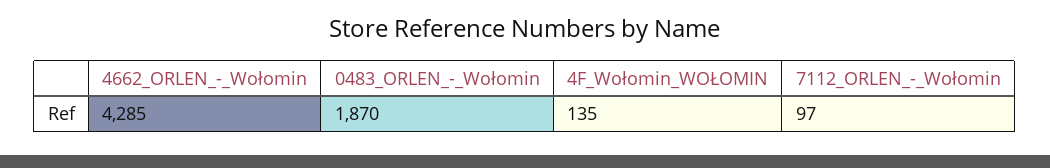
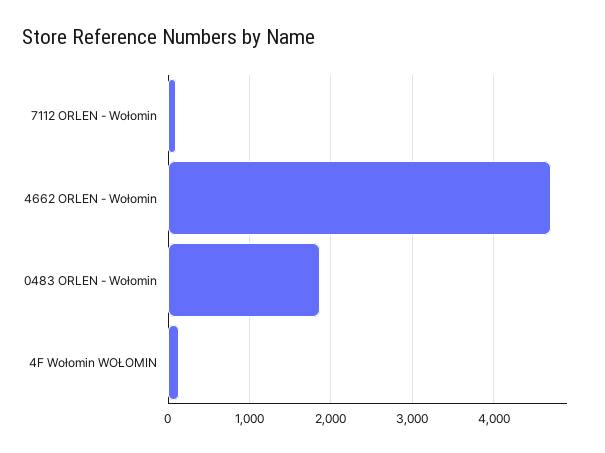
  {
-   "4662_ORLEN_-_Wołomin": 4285,
+   "4662_ORLEN_-_Wołomin": 4700,
    "0483_ORLEN_-_Wołomin": 1870,
    "4F_Wołomin_WOŁOMIN": 135,
    "7112_ORLEN_-_Wołomin": 97
  }

